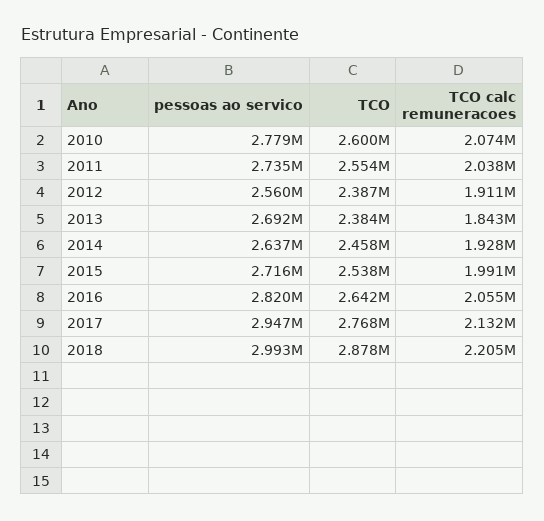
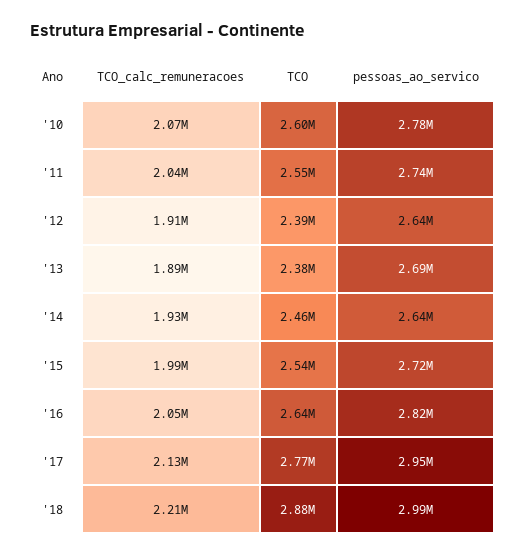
  {
    "pessoas ao servico": {
      "2010": 2779000,
      "2011": 2735000,
-     "2012": 2560000,
+     "2012": 2640000,
      "2013": 2692000,
      "2014": 2637000,
      "2015": 2716000,
      "2016": 2820000,
      "2017": 2947000,
      "2018": 2993000
    },
    "TCO": {
      "2010": 2600000,
      "2011": 2554000,
      "2012": 2387000,
      "2013": 2384000,
      "2014": 2458000,
      "2015": 2538000,
      "2016": 2642000,
      "2017": 2768000,
      "2018": 2878000
    },
    "TCO calc remuneracoes": {
      "2010": 2074000,
      "2011": 2038000,
      "2012": 1911000,
-     "2013": 1843000,
+     "2013": 1890000,
      "2014": 1928000,
      "2015": 1991000,
      "2016": 2055000,
      "2017": 2132000,
      "2018": 2205000
    }
  }

